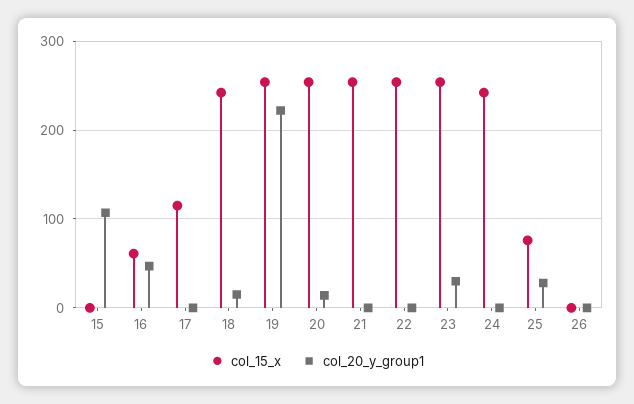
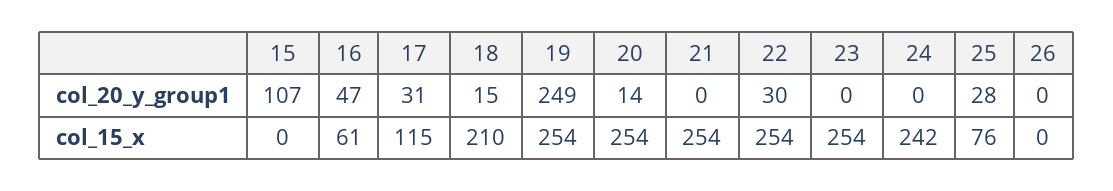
  {
    "col_15_x": {
      "15": 0,
      "16": 61,
      "17": 115,
-     "18": 240,
+     "18": 210,
      "19": 254,
      "20": 254,
      "21": 254,
      "22": 254,
      "23": 254,
      "24": 242,
      "25": 76,
      "26": 0
    },
    "col_20_y_group1": {
      "15": 107,
      "16": 47,
-     "17": 0,
+     "17": 31,
      "18": 15,
-     "19": 220,
+     "19": 249,
      "20": 14,
      "21": 0,
-     "22": 0,
+     "22": 30,
-     "23": 30,
+     "23": 0,
      "24": 0,
      "25": 28,
      "26": 0
    }
  }

